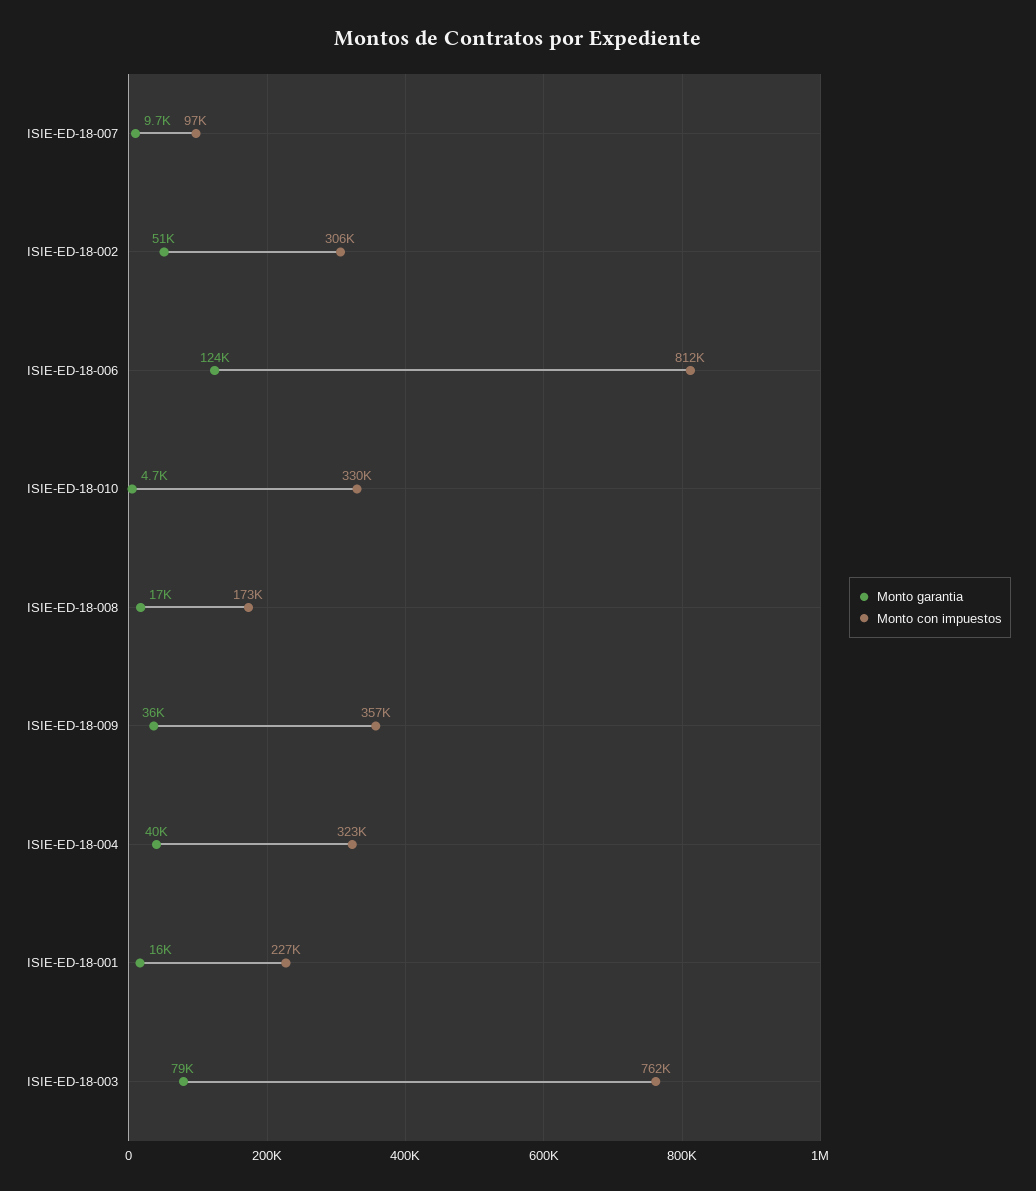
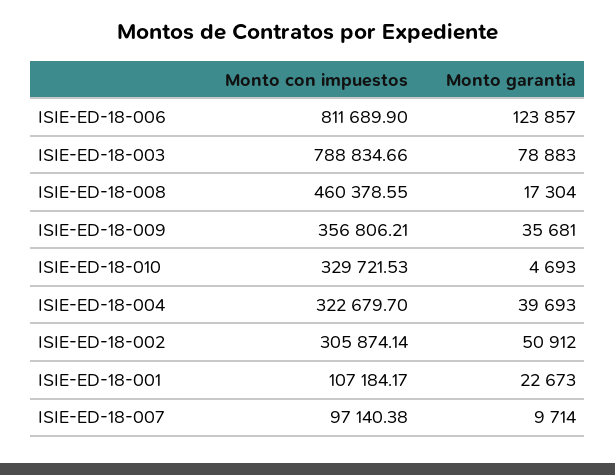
  {
    "Monto garantia": {
      "ISIE-ED-18-007": 9714,
      "ISIE-ED-18-002": 50912,
      "ISIE-ED-18-006": 123857,
      "ISIE-ED-18-010": 4693,
      "ISIE-ED-18-008": 17304,
      "ISIE-ED-18-009": 35681,
      "ISIE-ED-18-004": 39693,
-     "ISIE-ED-18-001": 16000,
+     "ISIE-ED-18-001": 22673,
      "ISIE-ED-18-003": 78883
    },
    "Monto con impuestos": {
      "ISIE-ED-18-007": 97140.38,
      "ISIE-ED-18-002": 305874.14,
      "ISIE-ED-18-006": 811689.9,
      "ISIE-ED-18-010": 329721.53,
-     "ISIE-ED-18-008": 173000,
+     "ISIE-ED-18-008": 460378.55,
      "ISIE-ED-18-009": 356806.21,
      "ISIE-ED-18-004": 322679.7,
-     "ISIE-ED-18-001": 227000,
+     "ISIE-ED-18-001": 107184.17,
-     "ISIE-ED-18-003": 762000
+     "ISIE-ED-18-003": 788834.66
    }
  }

